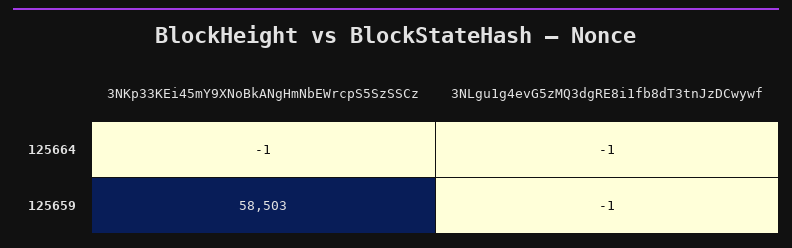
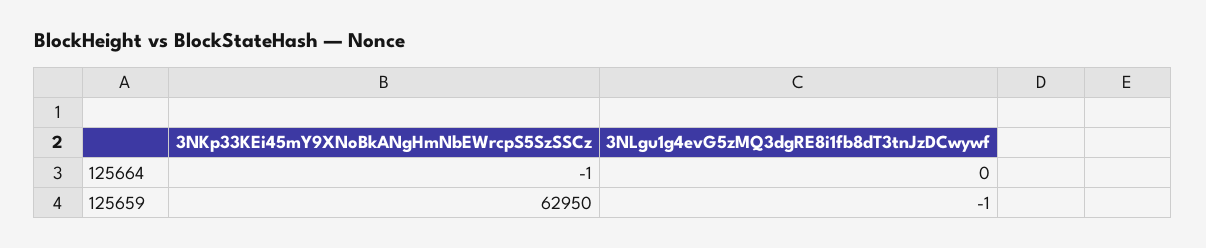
  {
    "3NKp33KEi45mY9XNoBkANgHmNbEWrcpS5SzSSCz": {
      "125664": -1,
-     "125659": 58503
+     "125659": 62950
    },
    "3NLgu1g4evG5zMQ3dgRE8i1fb8dT3tnJzDCwywf": {
-     "125664": -1,
+     "125664": 0,
      "125659": -1
    }
  }

